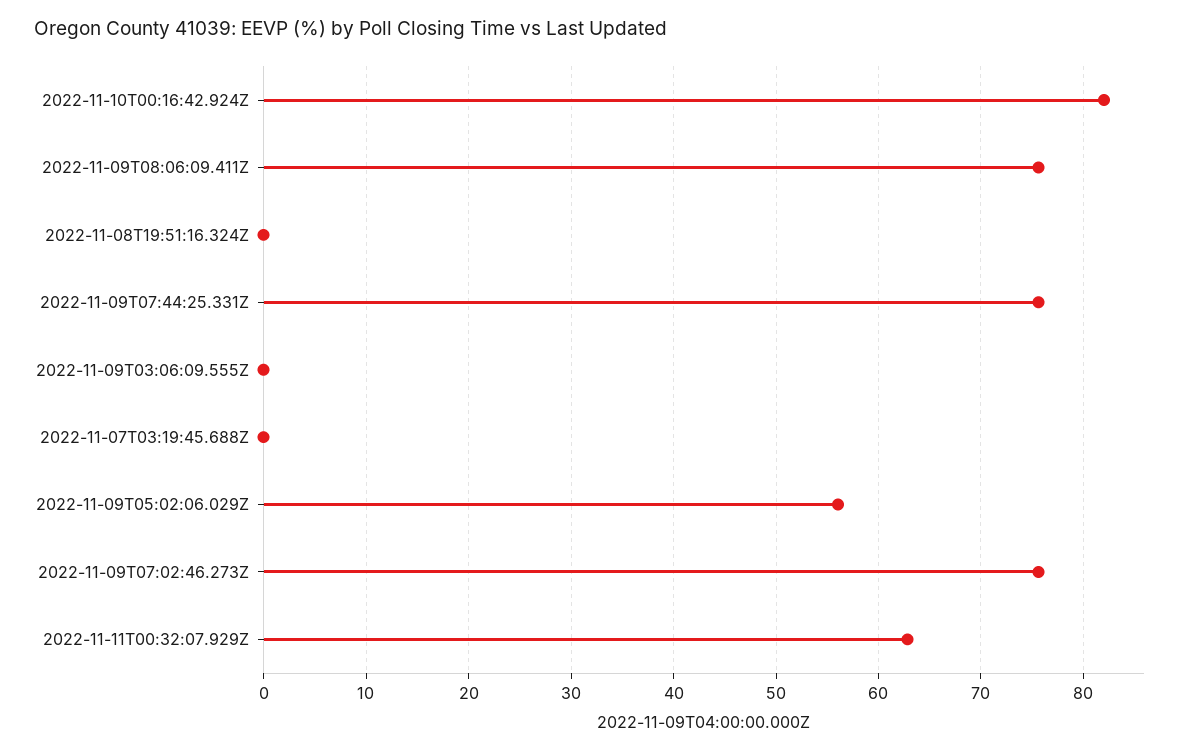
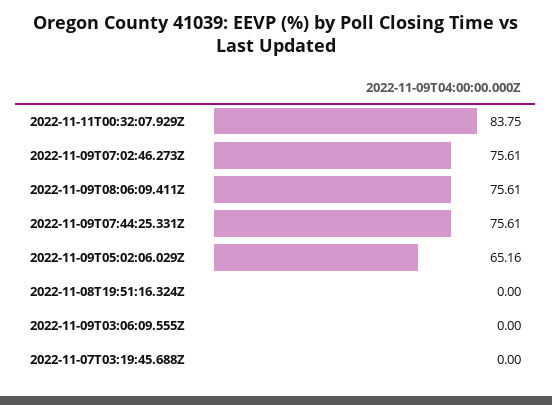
  {
-   "2022-11-10T00:16:42.924Z": 82,
    "2022-11-09T08:06:09.411Z": 75.61,
    "2022-11-08T19:51:16.324Z": 0,
    "2022-11-09T07:44:25.331Z": 75.61,
    "2022-11-09T03:06:09.555Z": 0,
    "2022-11-07T03:19:45.688Z": 0,
-   "2022-11-09T05:02:06.029Z": 56,
+   "2022-11-09T05:02:06.029Z": 65.16,
    "2022-11-09T07:02:46.273Z": 75.61,
-   "2022-11-11T00:32:07.929Z": 63
+   "2022-11-11T00:32:07.929Z": 83.75
  }

